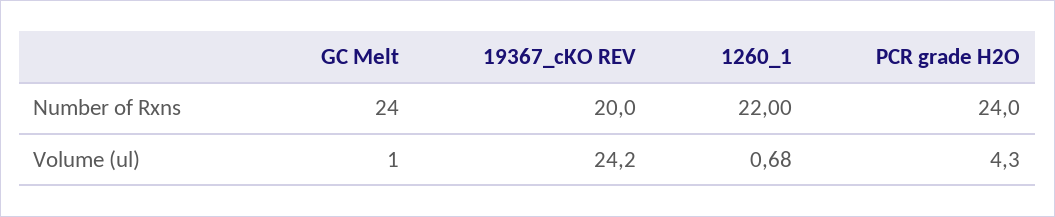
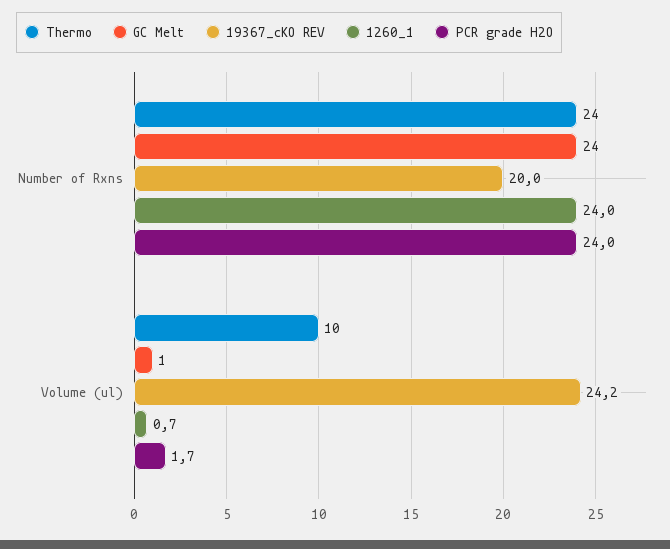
  {
    "GC Melt": {
      "Number of Rxns": 24,
      "Volume (ul)": 1
    },
    "19367_cKO REV": {
      "Number of Rxns": 20,
      "Volume (ul)": 24.2
    },
    "1260_1": {
-     "Number of Rxns": 22,
+     "Number of Rxns": 24,
      "Volume (ul)": 0.68
    },
    "PCR grade H2O": {
      "Number of Rxns": 24,
-     "Volume (ul)": 4.3
+     "Volume (ul)": 1.7
-   }
+   },
+   "Thermo": {
+     "Number of Rxns": 24,
+     "Volume (ul)": 10
+   }
  }

